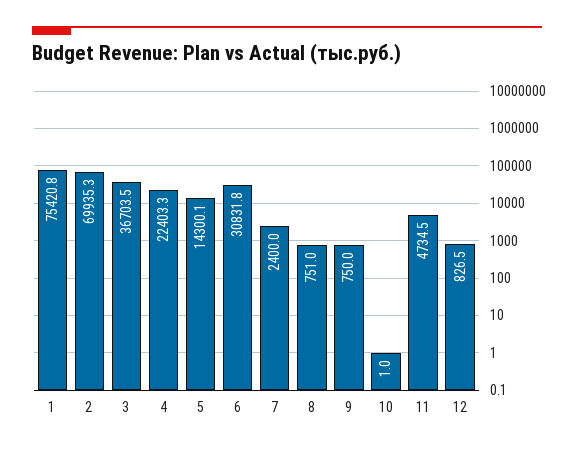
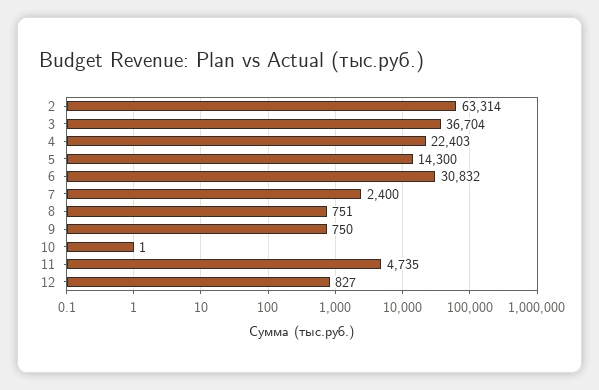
  {
-   "1": 75420.8,
-   "2": 69935.3,
+   "2": 63314,
    "3": 36703.5,
    "4": 22403.3,
    "5": 14300.1,
    "6": 30831.8,
    "7": 2400,
    "8": 751,
    "9": 750,
    "10": 1,
    "11": 4734.5,
    "12": 826.5
  }

